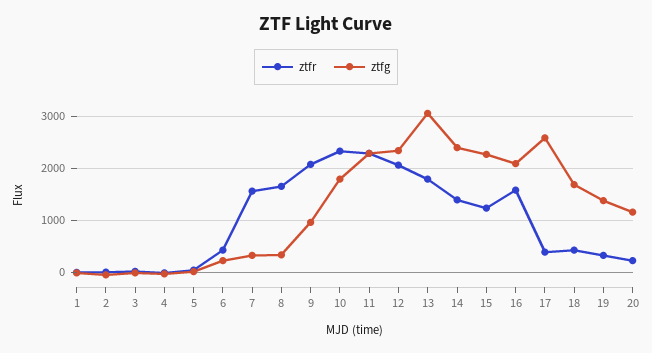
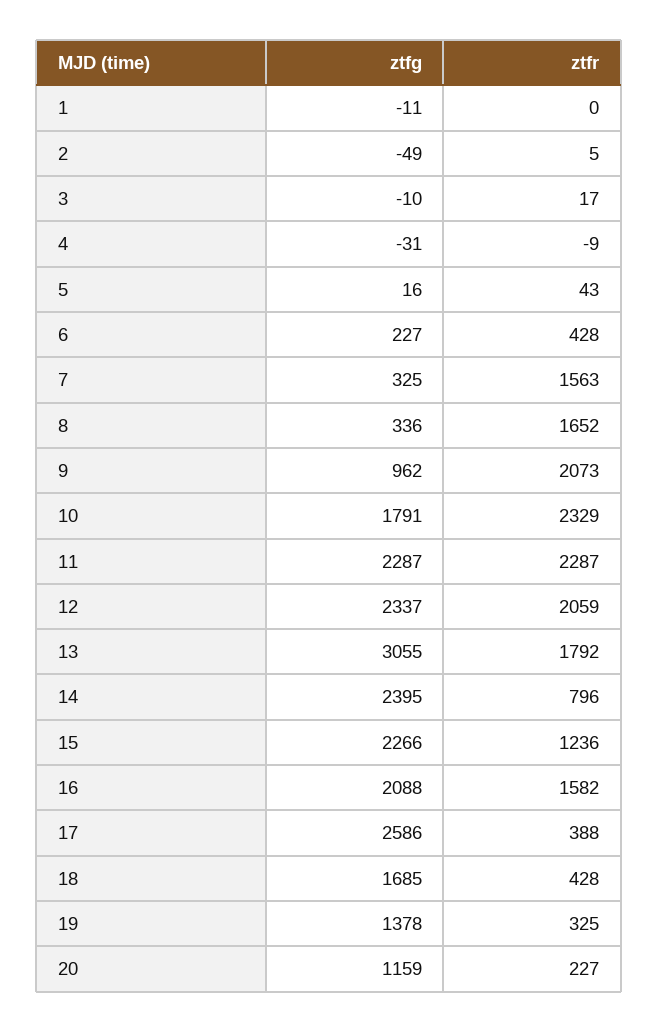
  {
    "ztfr": {
      "1": 0,
      "2": 5,
      "3": 17,
      "4": -9,
      "5": 43,
      "6": 428,
      "7": 1563,
      "8": 1652,
      "9": 2073,
      "10": 2329,
      "11": 2287,
      "12": 2059,
      "13": 1792,
-     "14": 1400,
+     "14": 796,
      "15": 1236,
      "16": 1582,
      "17": 388,
      "18": 428,
      "19": 325,
      "20": 227
    },
    "ztfg": {
      "1": -11,
      "2": -49,
      "3": -10,
      "4": -31,
      "5": 16,
      "6": 227,
      "7": 325,
      "8": 336,
      "9": 962,
      "10": 1791,
      "11": 2287,
      "12": 2337,
      "13": 3055,
      "14": 2395,
      "15": 2266,
      "16": 2088,
      "17": 2586,
      "18": 1685,
      "19": 1378,
      "20": 1159
    }
  }

